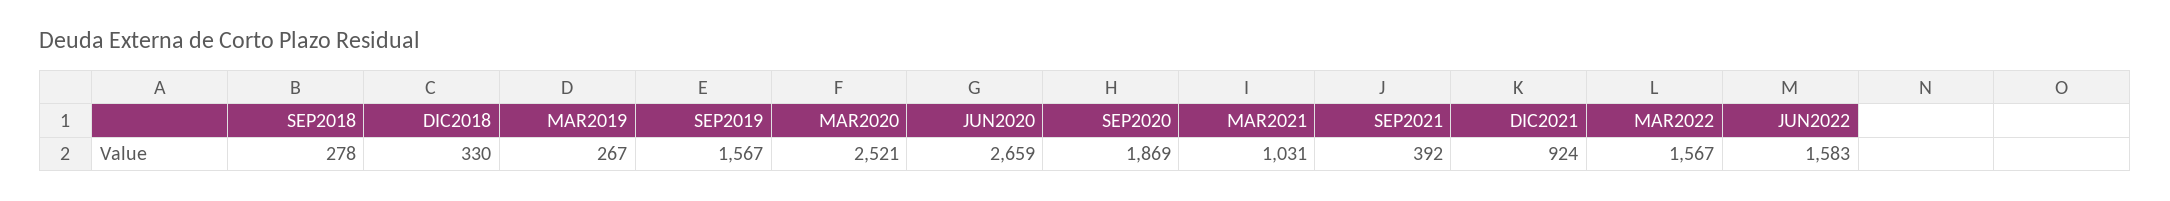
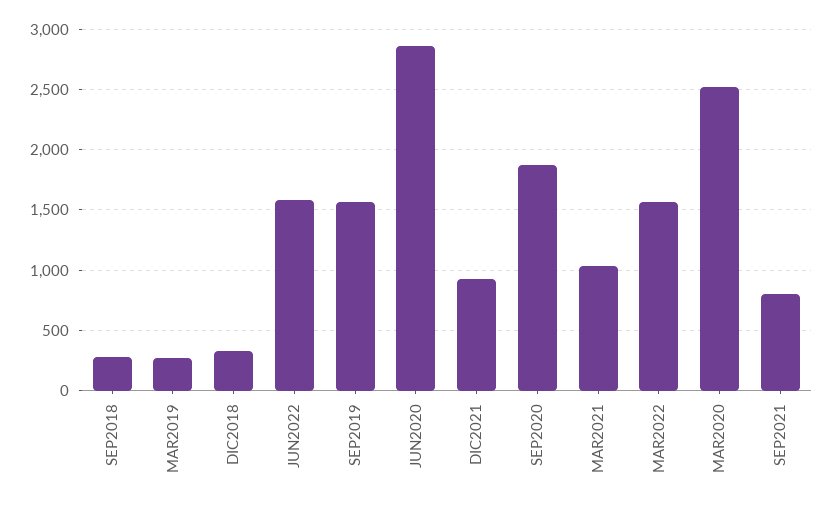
  {
    "SEP2018": 278,
    "DIC2018": 330,
    "MAR2019": 267,
    "SEP2019": 1567,
    "MAR2020": 2521,
-   "JUN2020": 2659,
+   "JUN2020": 2850,
    "SEP2020": 1869,
    "MAR2021": 1031,
-   "SEP2021": 392,
+   "SEP2021": 800,
    "DIC2021": 924,
    "MAR2022": 1567,
    "JUN2022": 1583
  }

